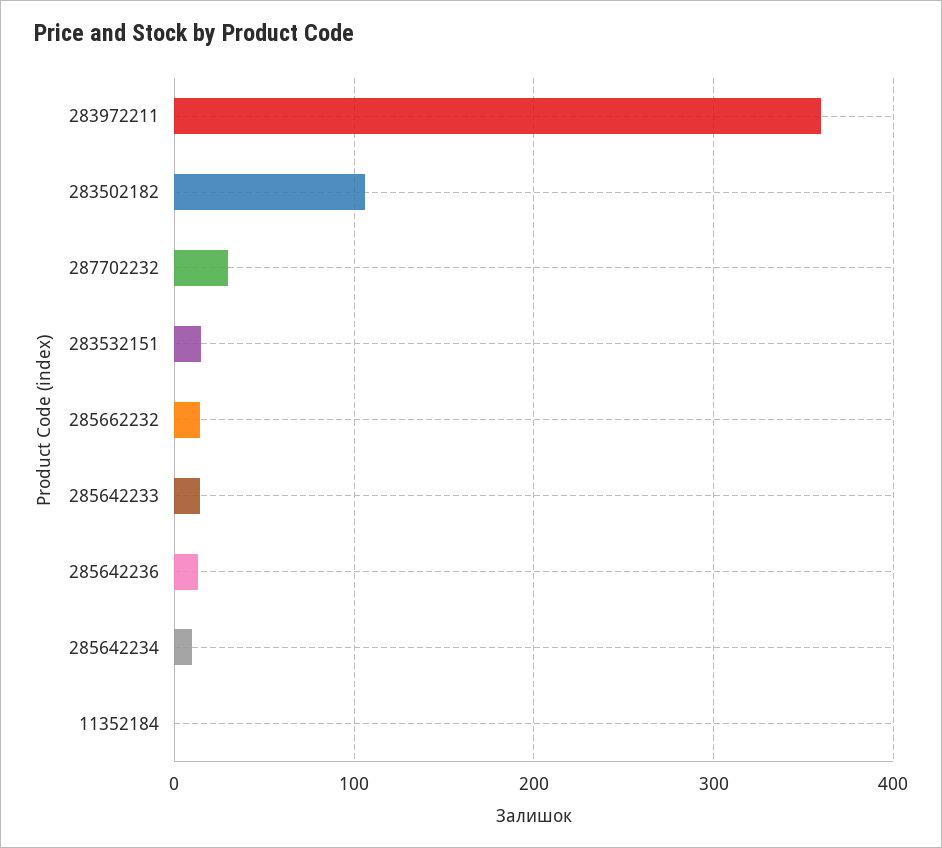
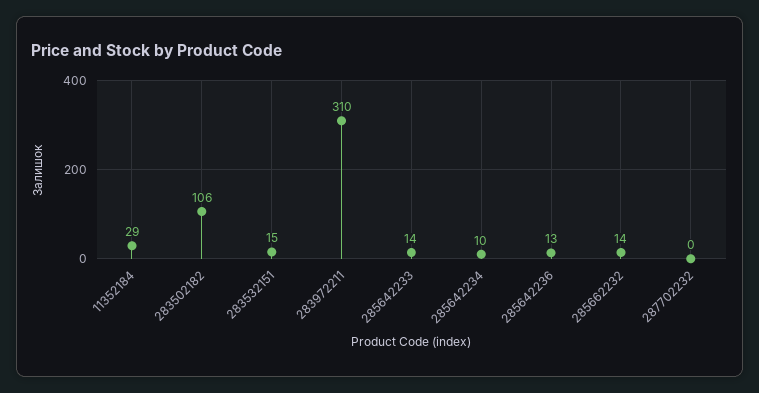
  {
-   "283972211": 360,
+   "283972211": 310,
    "283502182": 106,
-   "287702232": 30,
+   "287702232": 0,
    "283532151": 15,
    "285662232": 14,
    "285642233": 14,
    "285642236": 13,
    "285642234": 10,
-   "11352184": 0
+   "11352184": 29
  }

